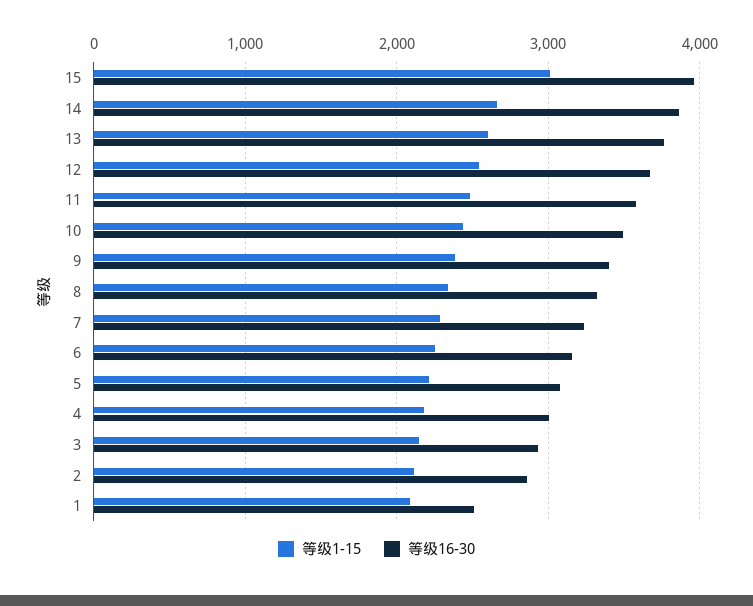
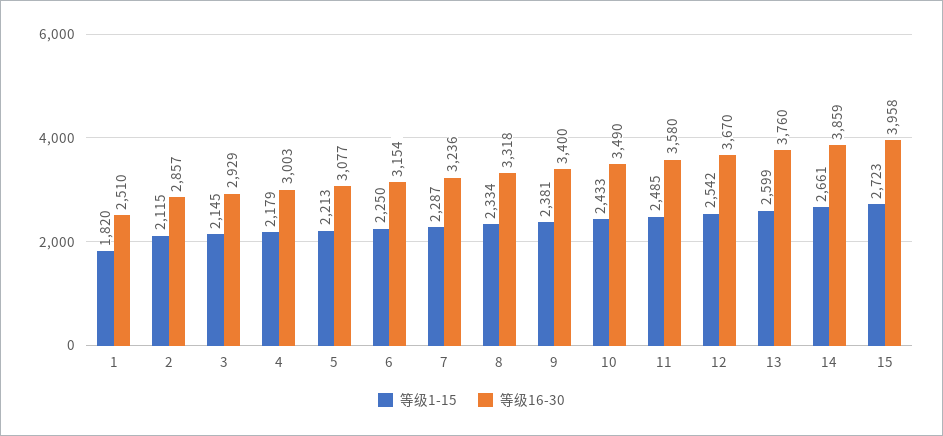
  {
    "等级1-15": {
-     "15": 3000,
+     "15": 2723,
      "14": 2661,
      "13": 2599,
      "12": 2542,
      "11": 2485,
      "10": 2433,
      "9": 2381,
      "8": 2334,
      "7": 2287,
      "6": 2250,
      "5": 2213,
      "4": 2179,
      "3": 2145,
      "2": 2115,
-     "1": 2100
+     "1": 1820
    },
    "等级16-30": {
      "15": 3958,
      "14": 3859,
      "13": 3760,
      "12": 3670,
      "11": 3580,
      "10": 3490,
      "9": 3400,
      "8": 3318,
      "7": 3236,
      "6": 3154,
      "5": 3077,
      "4": 3003,
      "3": 2929,
      "2": 2857,
      "1": 2510
    }
  }

